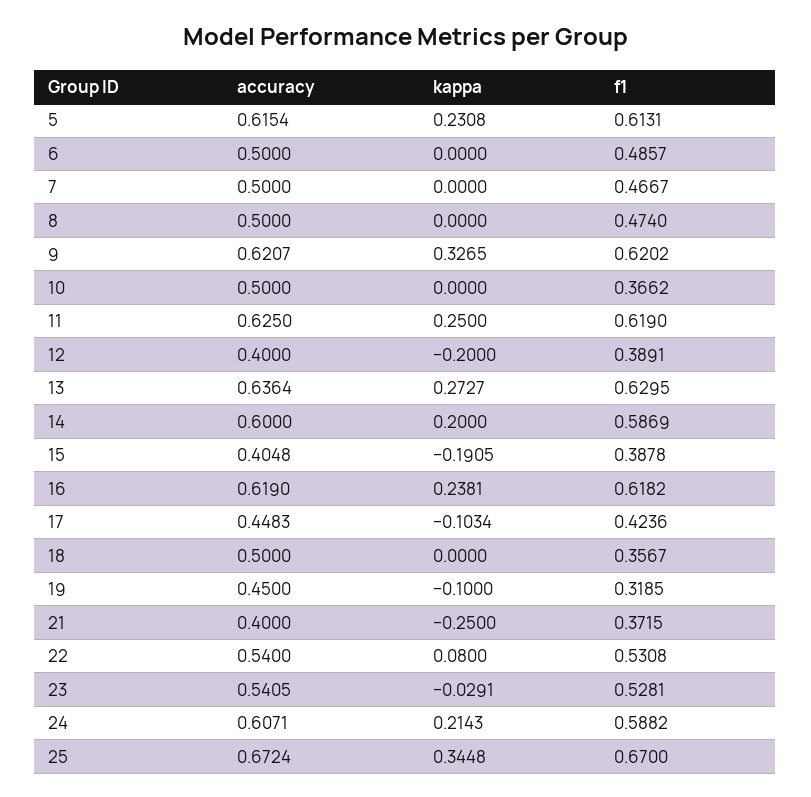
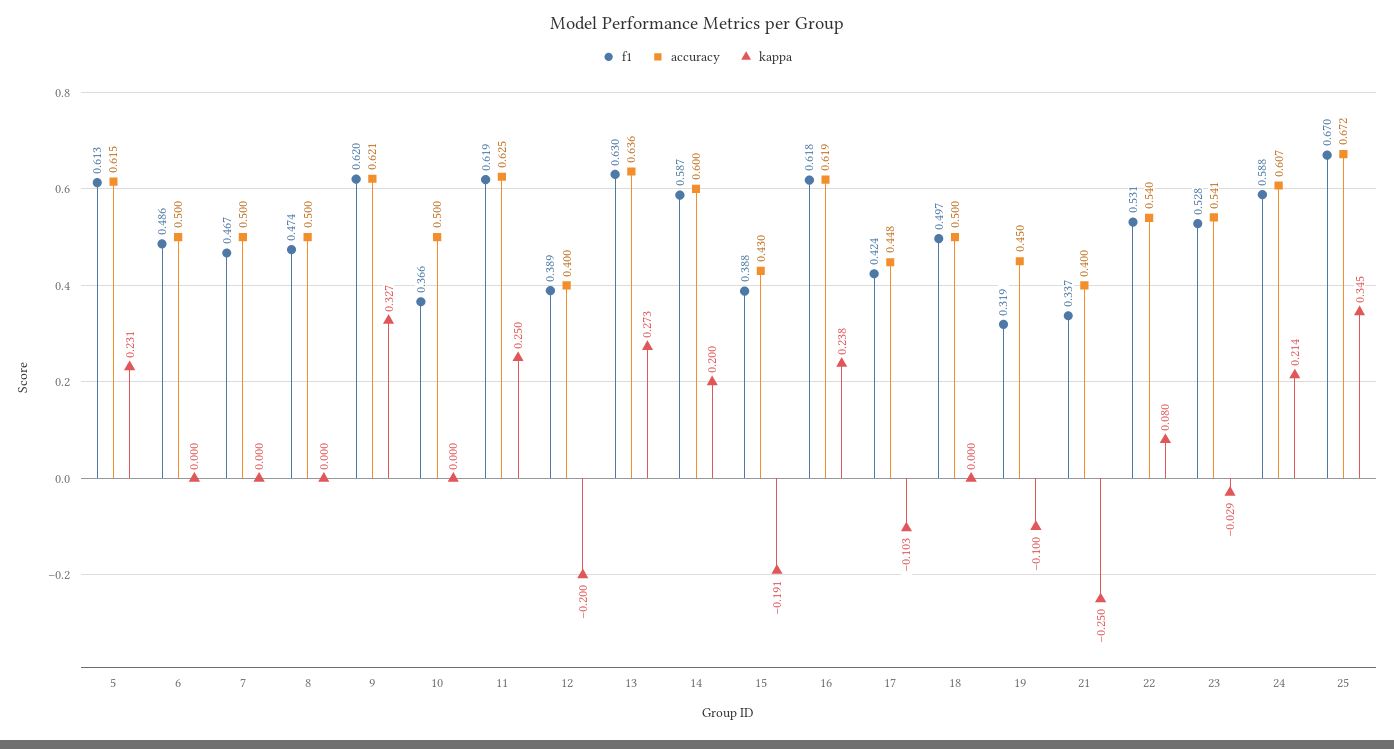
  {
    "accuracy": {
      "5": 0.6154,
      "6": 0.5,
      "7": 0.5,
      "8": 0.5,
      "9": 0.6207,
      "10": 0.5,
      "11": 0.625,
      "12": 0.4,
      "13": 0.6364,
      "14": 0.6,
-     "15": 0.4048,
+     "15": 0.43,
      "16": 0.619,
      "17": 0.4483,
      "18": 0.5,
      "19": 0.45,
      "21": 0.4,
      "22": 0.54,
      "23": 0.5405,
      "24": 0.6071,
      "25": 0.6724
    },
    "kappa": {
      "5": 0.2308,
      "6": 0,
      "7": 0,
      "8": 0,
      "9": 0.3265,
      "10": 0,
      "11": 0.25,
      "12": -0.2,
      "13": 0.2727,
      "14": 0.2,
      "15": -0.1905,
      "16": 0.2381,
      "17": -0.1034,
      "18": 0,
      "19": -0.1,
      "21": -0.25,
      "22": 0.08,
      "23": -0.0291,
      "24": 0.2143,
      "25": 0.3448
    },
    "f1": {
      "5": 0.6131,
      "6": 0.4857,
      "7": 0.4667,
      "8": 0.474,
      "9": 0.6202,
      "10": 0.3662,
      "11": 0.619,
      "12": 0.3891,
      "13": 0.6295,
      "14": 0.5869,
      "15": 0.3878,
      "16": 0.6182,
      "17": 0.4236,
-     "18": 0.3567,
+     "18": 0.497,
      "19": 0.3185,
-     "21": 0.3715,
+     "21": 0.337,
      "22": 0.5308,
      "23": 0.5281,
      "24": 0.5882,
      "25": 0.67
    }
  }

